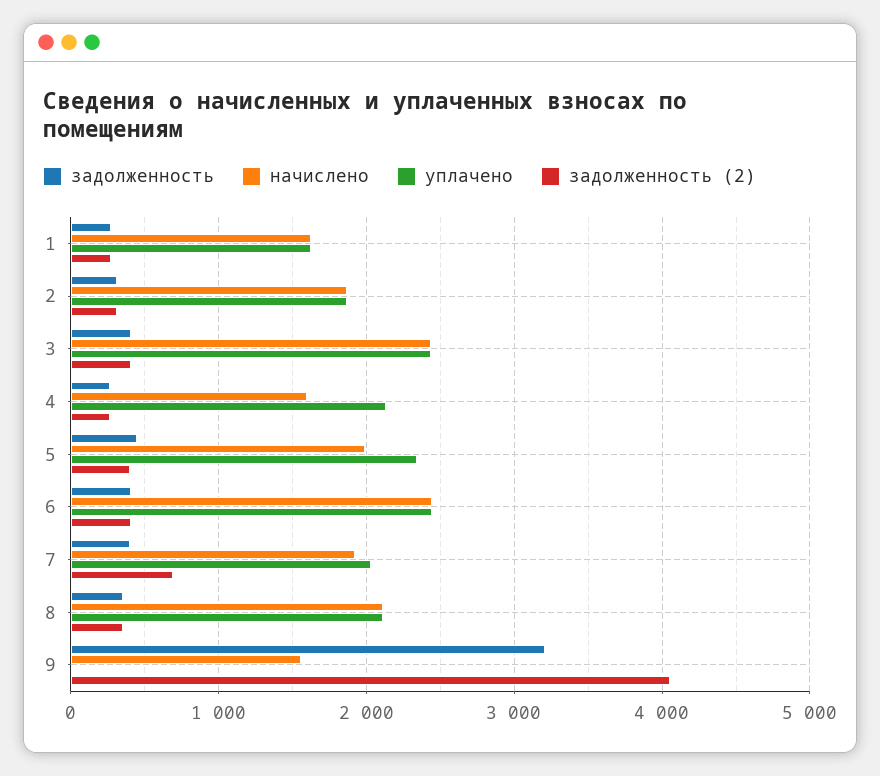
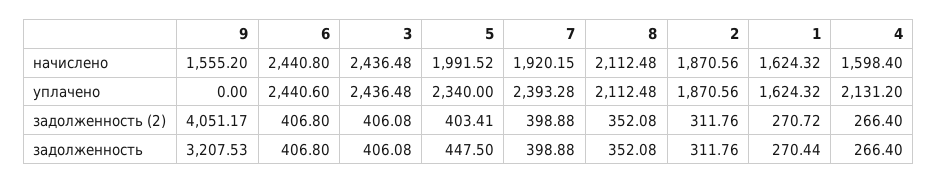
  {
    "задолженность": {
      "1": 270.44,
      "2": 311.76,
      "3": 406.08,
      "4": 266.4,
      "5": 447.5,
      "6": 406.8,
      "7": 398.88,
      "8": 352.08,
      "9": 3207.53
    },
    "начислено": {
      "1": 1624.32,
      "2": 1870.56,
      "3": 2436.48,
      "4": 1598.4,
      "5": 1991.52,
      "6": 2440.8,
      "7": 1920.15,
      "8": 2112.48,
      "9": 1555.2
    },
    "уплачено": {
      "1": 1624.32,
      "2": 1870.56,
      "3": 2436.48,
      "4": 2131.2,
      "5": 2340,
      "6": 2440.6,
-     "7": 2000,
+     "7": 2393.28,
      "8": 2112.48,
      "9": 0
    },
    "задолженность (2)": {
      "1": 270.72,
      "2": 311.76,
      "3": 406.08,
      "4": 266.4,
      "5": 403.41,
      "6": 406.8,
-     "7": 700,
+     "7": 398.88,
      "8": 352.08,
      "9": 4051.17
    }
  }

